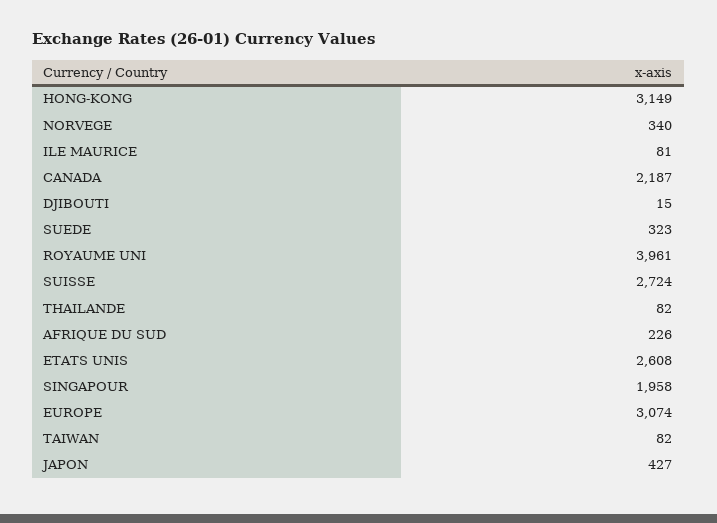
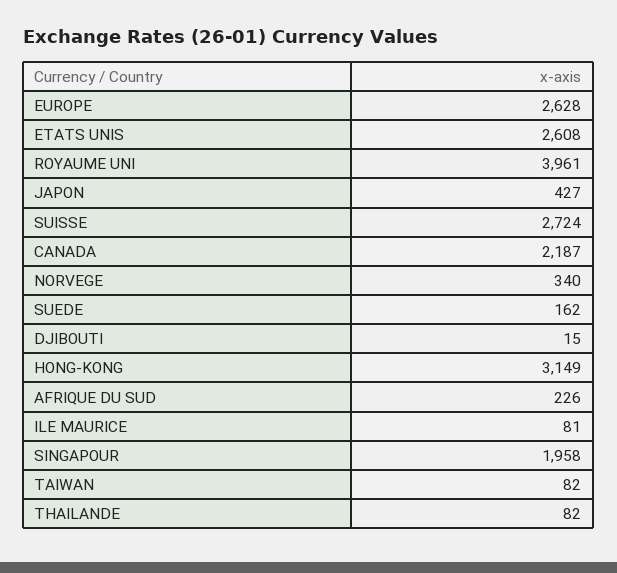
  {
    "HONG-KONG": 3149,
    "NORVEGE": 340,
    "ILE MAURICE": 81,
    "CANADA": 2187,
    "DJIBOUTI": 15,
-   "SUEDE": 323,
+   "SUEDE": 162,
    "ROYAUME UNI": 3961,
    "SUISSE": 2724,
    "THAILANDE": 82,
    "AFRIQUE DU SUD": 226,
    "ETATS UNIS": 2608,
    "SINGAPOUR": 1958,
-   "EUROPE": 3074,
+   "EUROPE": 2628,
    "TAIWAN": 82,
    "JAPON": 427
  }

